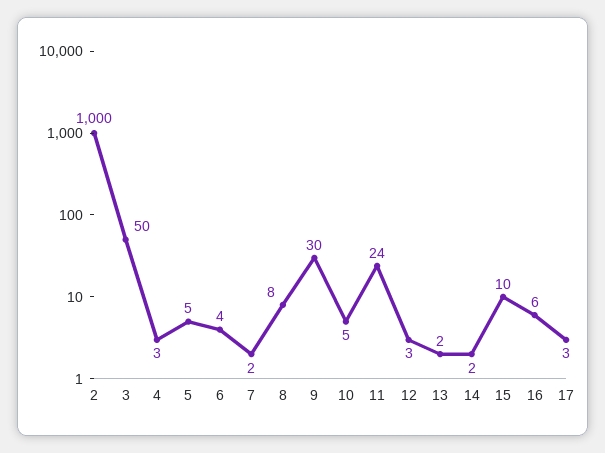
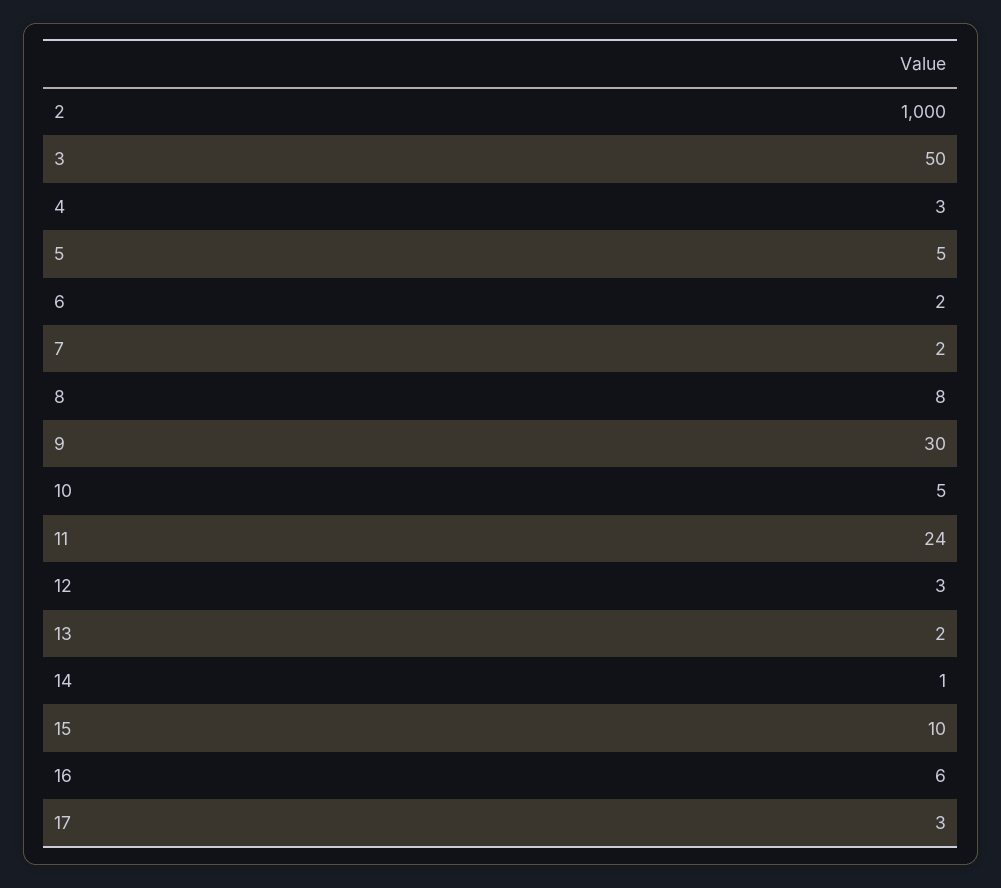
  {
    "2": 1000,
    "3": 50,
    "4": 3,
    "5": 5,
-   "6": 4,
+   "6": 2,
    "7": 2,
    "8": 8,
    "9": 30,
    "10": 5,
    "11": 24,
    "12": 3,
    "13": 2,
-   "14": 2,
+   "14": 1,
    "15": 10,
    "16": 6,
    "17": 3
  }

